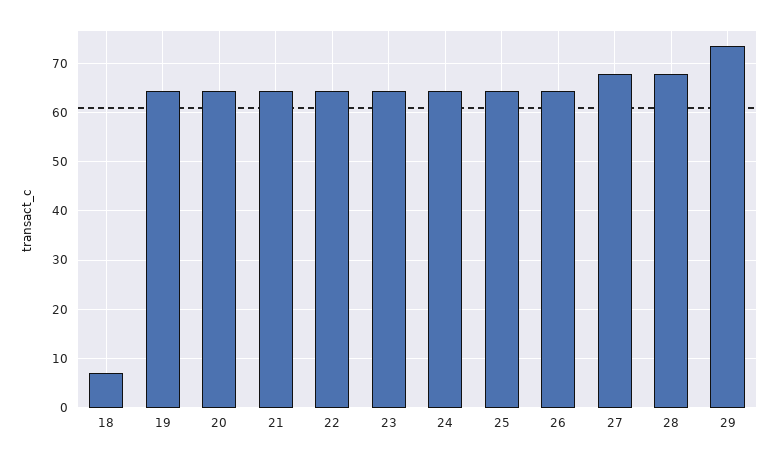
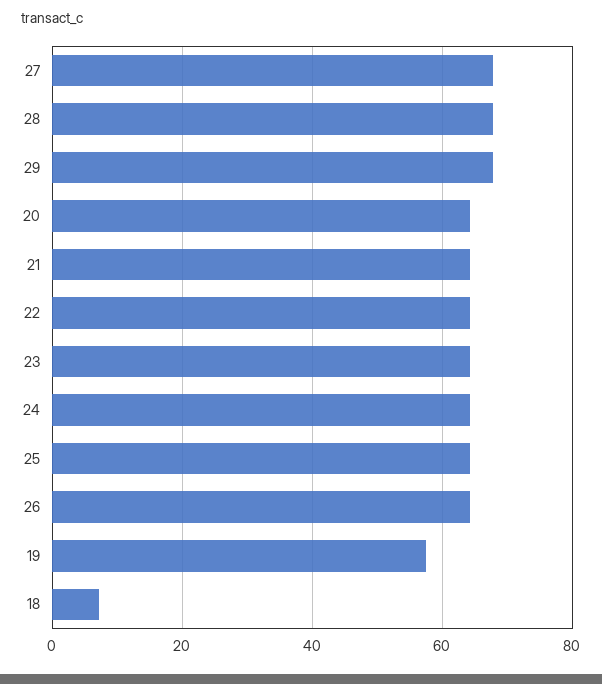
  {
    "18": 8,
-   "19": 64,
+   "19": 58,
    "20": 64,
    "21": 64,
    "22": 64,
    "23": 64,
    "24": 64,
    "25": 64,
    "26": 64,
    "27": 68,
    "28": 68,
-   "29": 74
+   "29": 68
  }

